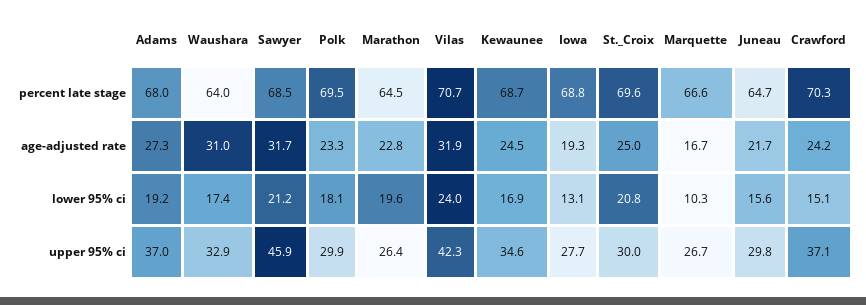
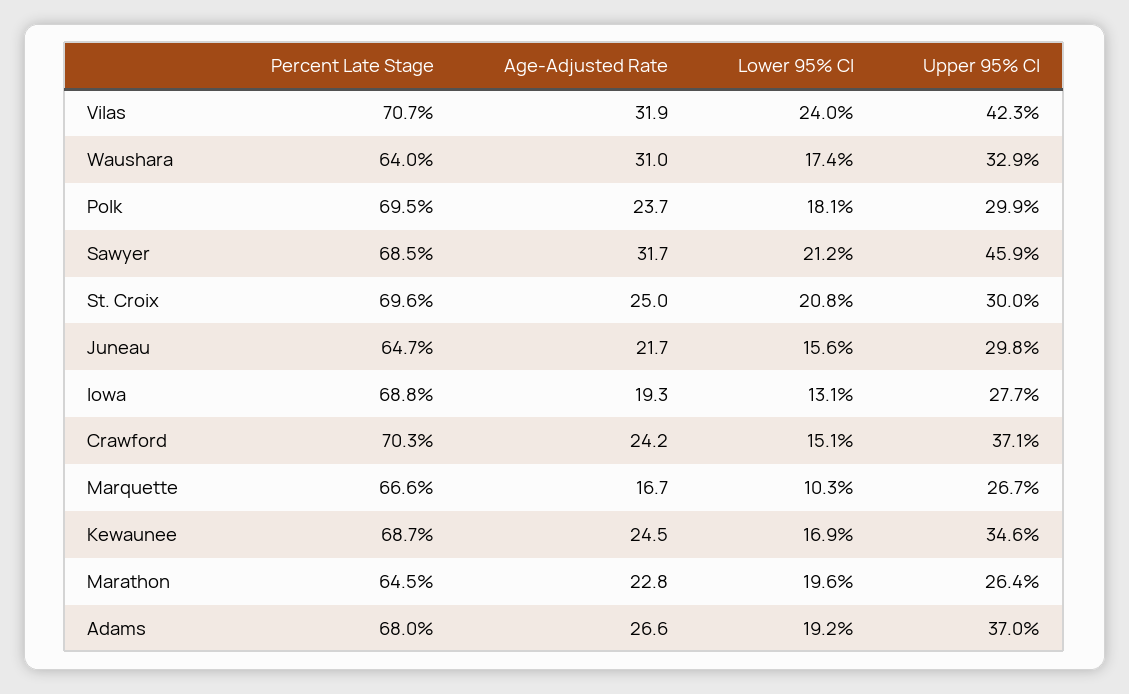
  {
    "Adams": {
      "percent late stage": 68,
-     "age-adjusted rate": 27.3,
+     "age-adjusted rate": 26.6,
      "lower 95% ci": 19.2,
      "upper 95% ci": 37
    },
    "Waushara": {
      "percent late stage": 64,
      "age-adjusted rate": 31,
      "lower 95% ci": 17.4,
      "upper 95% ci": 32.9
    },
    "Sawyer": {
      "percent late stage": 68.5,
      "age-adjusted rate": 31.7,
      "lower 95% ci": 21.2,
      "upper 95% ci": 45.9
    },
    "Polk": {
      "percent late stage": 69.5,
-     "age-adjusted rate": 23.3,
+     "age-adjusted rate": 23.7,
      "lower 95% ci": 18.1,
      "upper 95% ci": 29.9
    },
    "Marathon": {
      "percent late stage": 64.5,
      "age-adjusted rate": 22.8,
      "lower 95% ci": 19.6,
      "upper 95% ci": 26.4
    },
    "Vilas": {
      "percent late stage": 70.7,
      "age-adjusted rate": 31.9,
      "lower 95% ci": 24,
      "upper 95% ci": 42.3
    },
    "Kewaunee": {
      "percent late stage": 68.7,
      "age-adjusted rate": 24.5,
      "lower 95% ci": 16.9,
      "upper 95% ci": 34.6
    },
    "Iowa": {
      "percent late stage": 68.8,
      "age-adjusted rate": 19.3,
      "lower 95% ci": 13.1,
      "upper 95% ci": 27.7
    },
    "St._Croix": {
      "percent late stage": 69.6,
      "age-adjusted rate": 25,
      "lower 95% ci": 20.8,
      "upper 95% ci": 30
    },
    "Marquette": {
      "percent late stage": 66.6,
      "age-adjusted rate": 16.7,
      "lower 95% ci": 10.3,
      "upper 95% ci": 26.7
    },
    "Juneau": {
      "percent late stage": 64.7,
      "age-adjusted rate": 21.7,
      "lower 95% ci": 15.6,
      "upper 95% ci": 29.8
    },
    "Crawford": {
      "percent late stage": 70.3,
      "age-adjusted rate": 24.2,
      "lower 95% ci": 15.1,
      "upper 95% ci": 37.1
    }
  }

